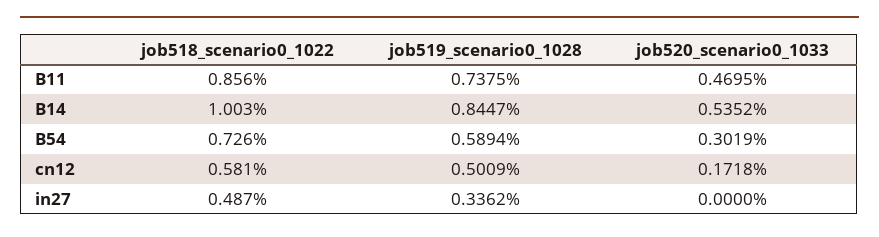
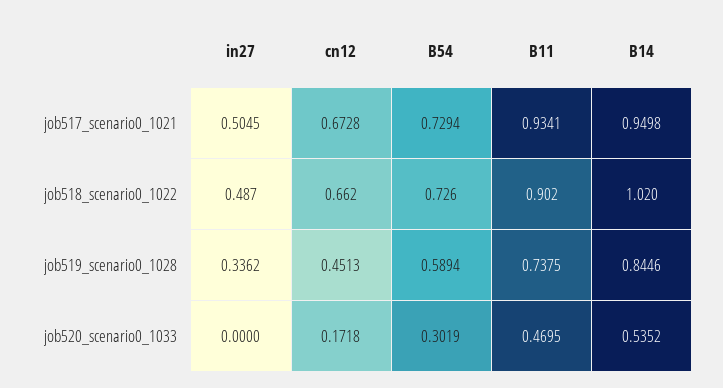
  {
    "job518_scenario0_1022": {
-     "B11": 0.856,
+     "B11": 0.902,
-     "B14": 1.003,
+     "B14": 1.02,
      "B54": 0.726,
-     "cn12": 0.581,
+     "cn12": 0.662,
      "in27": 0.487
    },
    "job519_scenario0_1028": {
      "B11": 0.7375,
-     "B14": 0.8447,
+     "B14": 0.8446,
      "B54": 0.5894,
-     "cn12": 0.5009,
+     "cn12": 0.4513,
      "in27": 0.3362
    },
    "job520_scenario0_1033": {
      "B11": 0.4695,
      "B14": 0.5352,
      "B54": 0.3019,
      "cn12": 0.1718,
      "in27": 0
-   }
+   },
+   "job517_scenario0_1021": {
+     "in27": 0.5045,
+     "cn12": 0.6728,
+     "B54": 0.7294,
+     "B11": 0.9341,
+     "B14": 0.9498
+   }
  }

